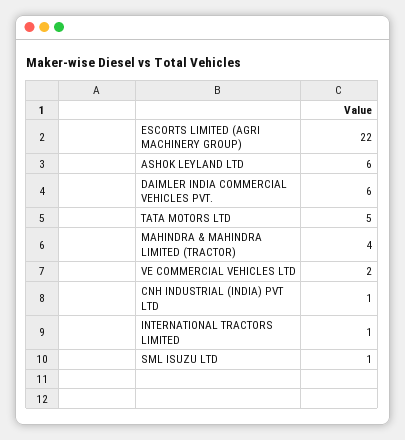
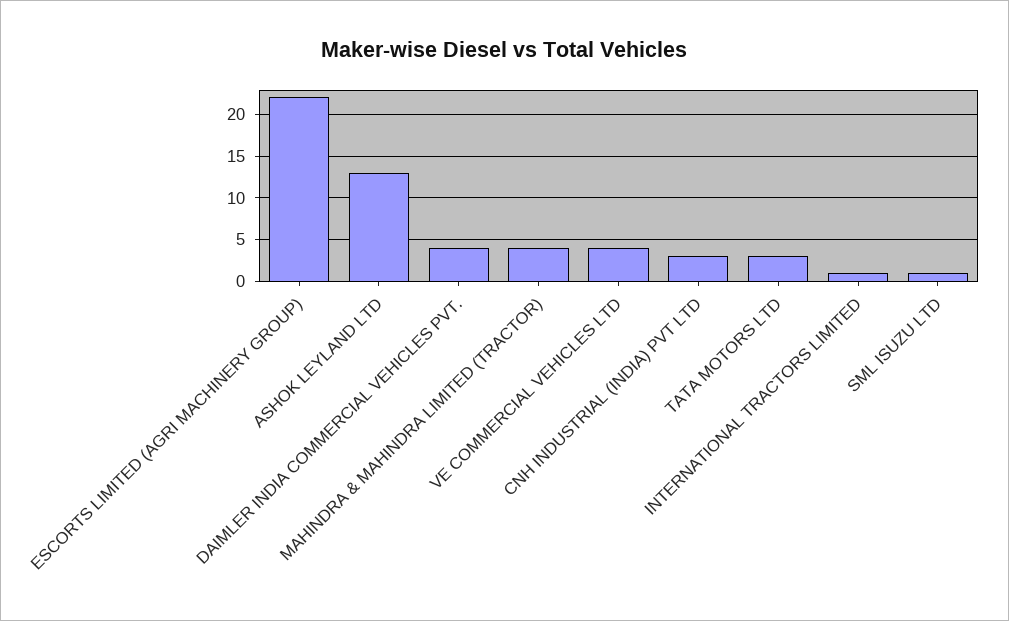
  {
    "ESCORTS LIMITED (AGRI MACHINERY GROUP)": 22,
-   "ASHOK LEYLAND LTD": 6,
+   "ASHOK LEYLAND LTD": 13,
-   "DAIMLER INDIA COMMERCIAL VEHICLES PVT.": 6,
+   "DAIMLER INDIA COMMERCIAL VEHICLES PVT.": 4,
-   "TATA MOTORS LTD": 5,
+   "TATA MOTORS LTD": 3,
    "MAHINDRA & MAHINDRA LIMITED (TRACTOR)": 4,
-   "VE COMMERCIAL VEHICLES LTD": 2,
+   "VE COMMERCIAL VEHICLES LTD": 4,
-   "CNH INDUSTRIAL (INDIA) PVT LTD": 1,
+   "CNH INDUSTRIAL (INDIA) PVT LTD": 3,
    "INTERNATIONAL TRACTORS LIMITED": 1,
    "SML ISUZU LTD": 1
  }

